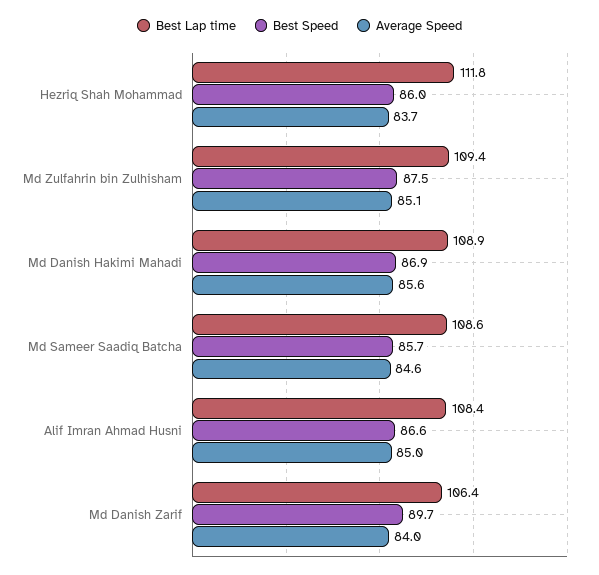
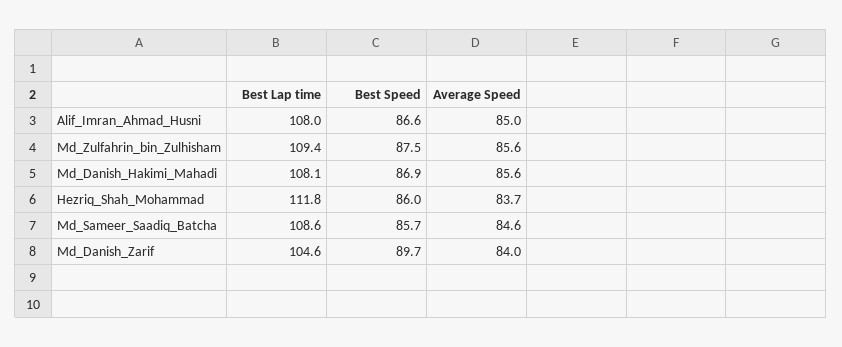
  {
    "Best Lap time": {
      "Hezriq Shah Mohammad": 111.8,
      "Md Zulfahrin bin Zulhisham": 109.4,
-     "Md Danish Hakimi Mahadi": 108.9,
+     "Md Danish Hakimi Mahadi": 108.1,
      "Md Sameer Saadiq Batcha": 108.6,
-     "Alif Imran Ahmad Husni": 108.4,
+     "Alif Imran Ahmad Husni": 108,
-     "Md Danish Zarif": 106.4
+     "Md Danish Zarif": 104.6
    },
    "Best Speed": {
      "Hezriq Shah Mohammad": 86,
      "Md Zulfahrin bin Zulhisham": 87.5,
      "Md Danish Hakimi Mahadi": 86.9,
      "Md Sameer Saadiq Batcha": 85.7,
      "Alif Imran Ahmad Husni": 86.6,
      "Md Danish Zarif": 89.7
    },
    "Average Speed": {
      "Hezriq Shah Mohammad": 83.7,
-     "Md Zulfahrin bin Zulhisham": 85.1,
+     "Md Zulfahrin bin Zulhisham": 85.6,
      "Md Danish Hakimi Mahadi": 85.6,
      "Md Sameer Saadiq Batcha": 84.6,
      "Alif Imran Ahmad Husni": 85,
      "Md Danish Zarif": 84
    }
  }

